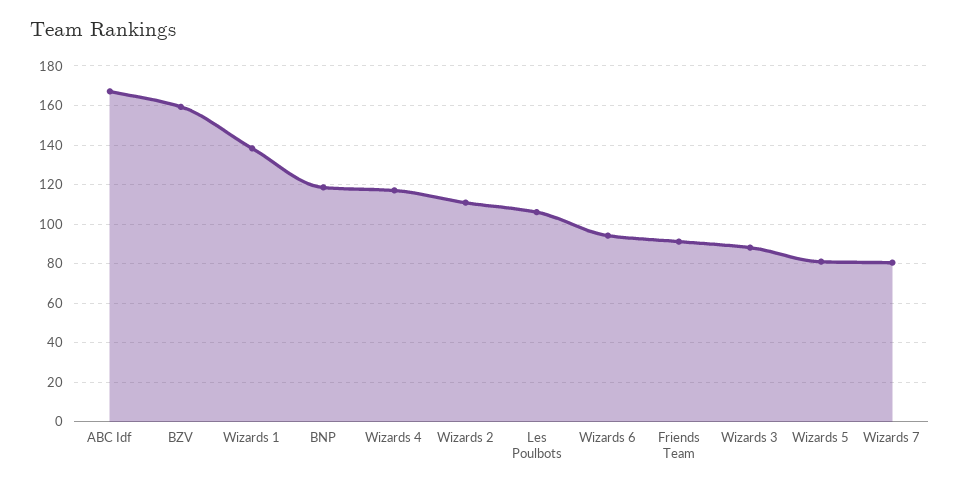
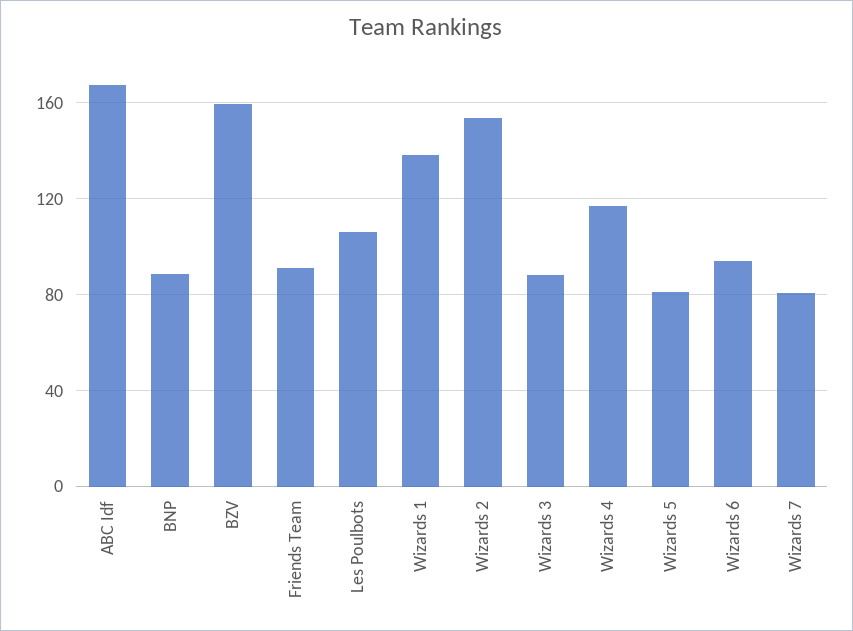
  {
    "ABC Idf": 165,
    "BZV": 160,
    "Wizards 1": 140,
-   "BNP": 120,
+   "BNP": 90,
    "Wizards 4": 115,
-   "Wizards 2": 110,
+   "Wizards 2": 155,
    "Les Poulbots": 105,
    "Wizards 6": 95,
    "Friends Team": 90,
    "Wizards 3": 90,
    "Wizards 5": 80,
    "Wizards 7": 80
  }

